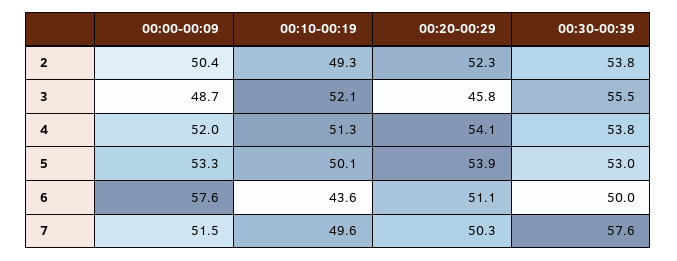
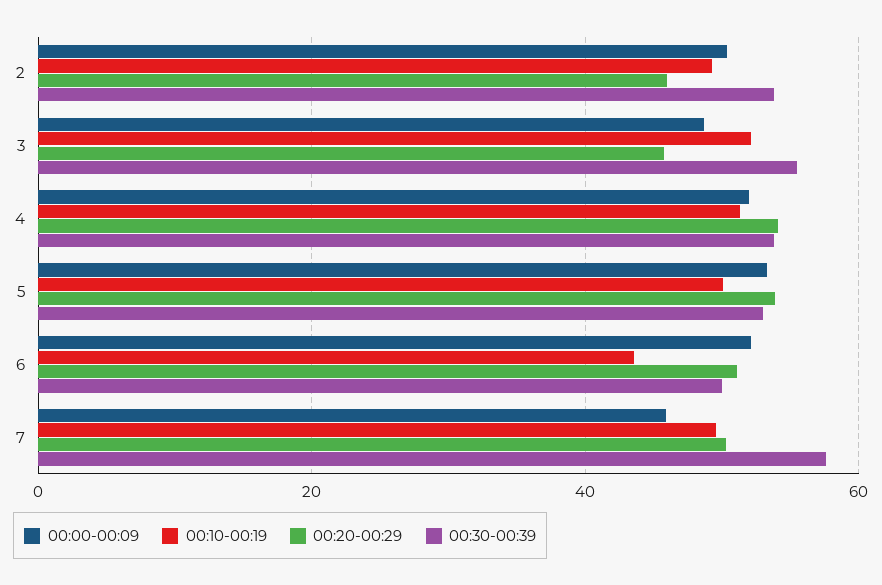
  {
    "00:00-00:09": {
      "2": 50.4,
      "3": 48.7,
      "4": 52,
      "5": 53.3,
-     "6": 57.6,
+     "6": 52,
-     "7": 51.5
+     "7": 46
    },
    "00:10-00:19": {
      "2": 49.3,
      "3": 52.1,
      "4": 51.3,
      "5": 50.1,
      "6": 43.6,
      "7": 49.6
    },
    "00:20-00:29": {
-     "2": 52.3,
+     "2": 46,
      "3": 45.8,
      "4": 54.1,
      "5": 53.9,
      "6": 51.1,
      "7": 50.3
    },
    "00:30-00:39": {
      "2": 53.8,
      "3": 55.5,
      "4": 53.8,
      "5": 53,
      "6": 50,
      "7": 57.6
    }
  }

